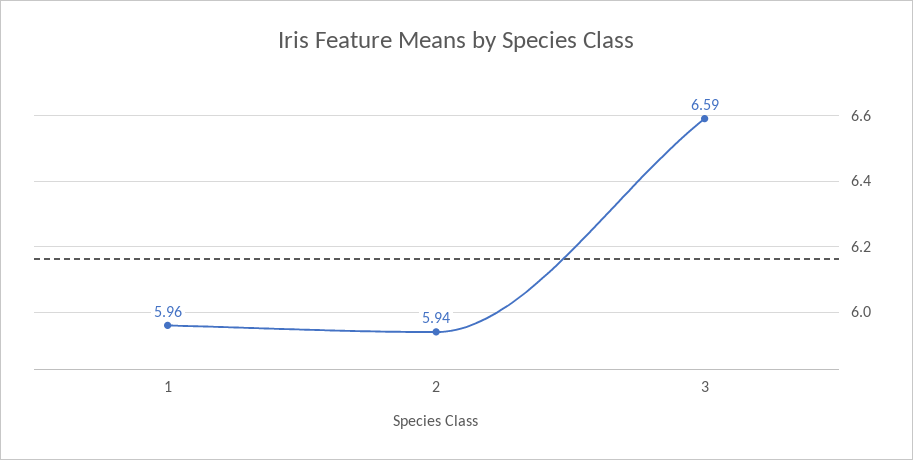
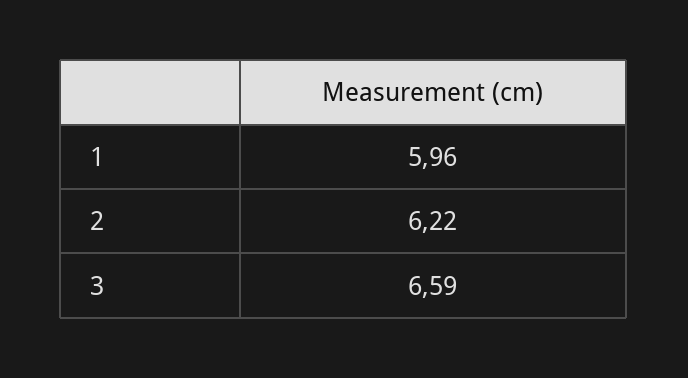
  {
    "1": 5.96,
-   "2": 5.94,
+   "2": 6.22,
    "3": 6.59
  }

